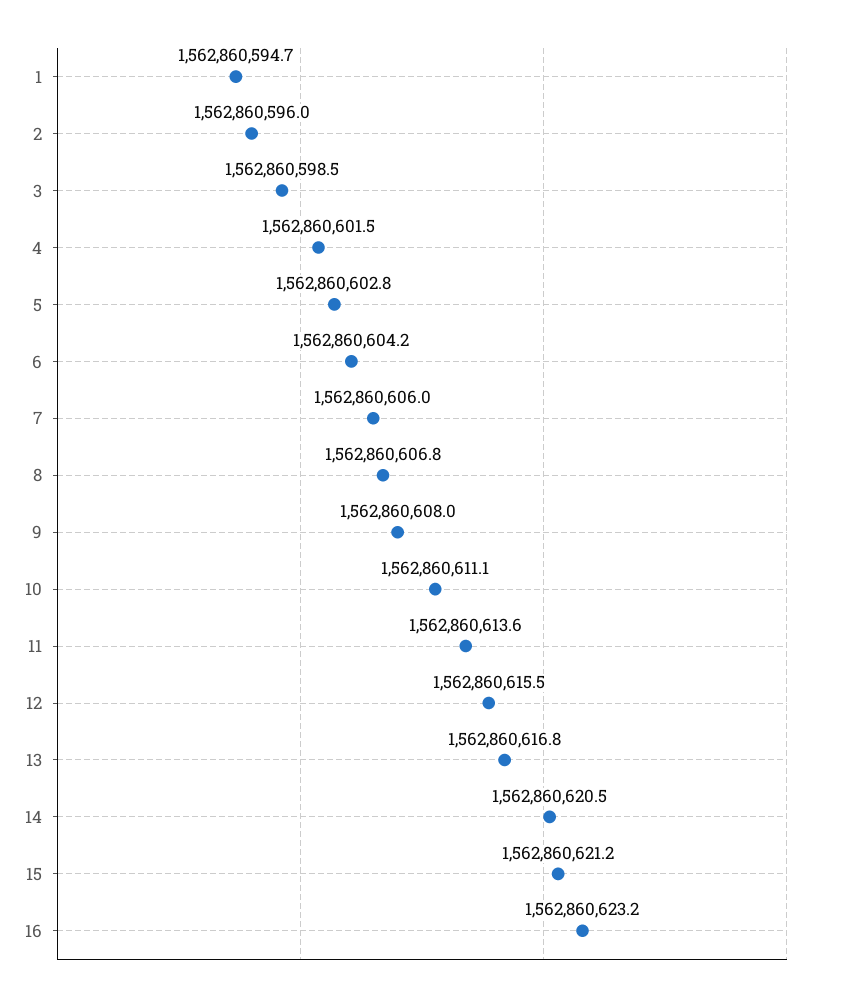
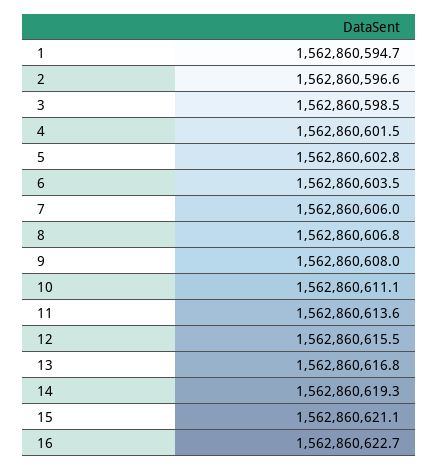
  {
    "1": 1562860594.7,
-   "2": 1562860596,
+   "2": 1562860596.6,
    "3": 1562860598.5,
    "4": 1562860601.5,
    "5": 1562860602.8,
-   "6": 1562860604.2,
+   "6": 1562860603.5,
    "7": 1562860606,
    "8": 1562860606.8,
    "9": 1562860608,
    "10": 1562860611.1,
    "11": 1562860613.6,
    "12": 1562860615.5,
    "13": 1562860616.8,
-   "14": 1562860620.5,
+   "14": 1562860619.3,
-   "15": 1562860621.2,
+   "15": 1562860621.1,
-   "16": 1562860623.2
+   "16": 1562860622.7
  }

